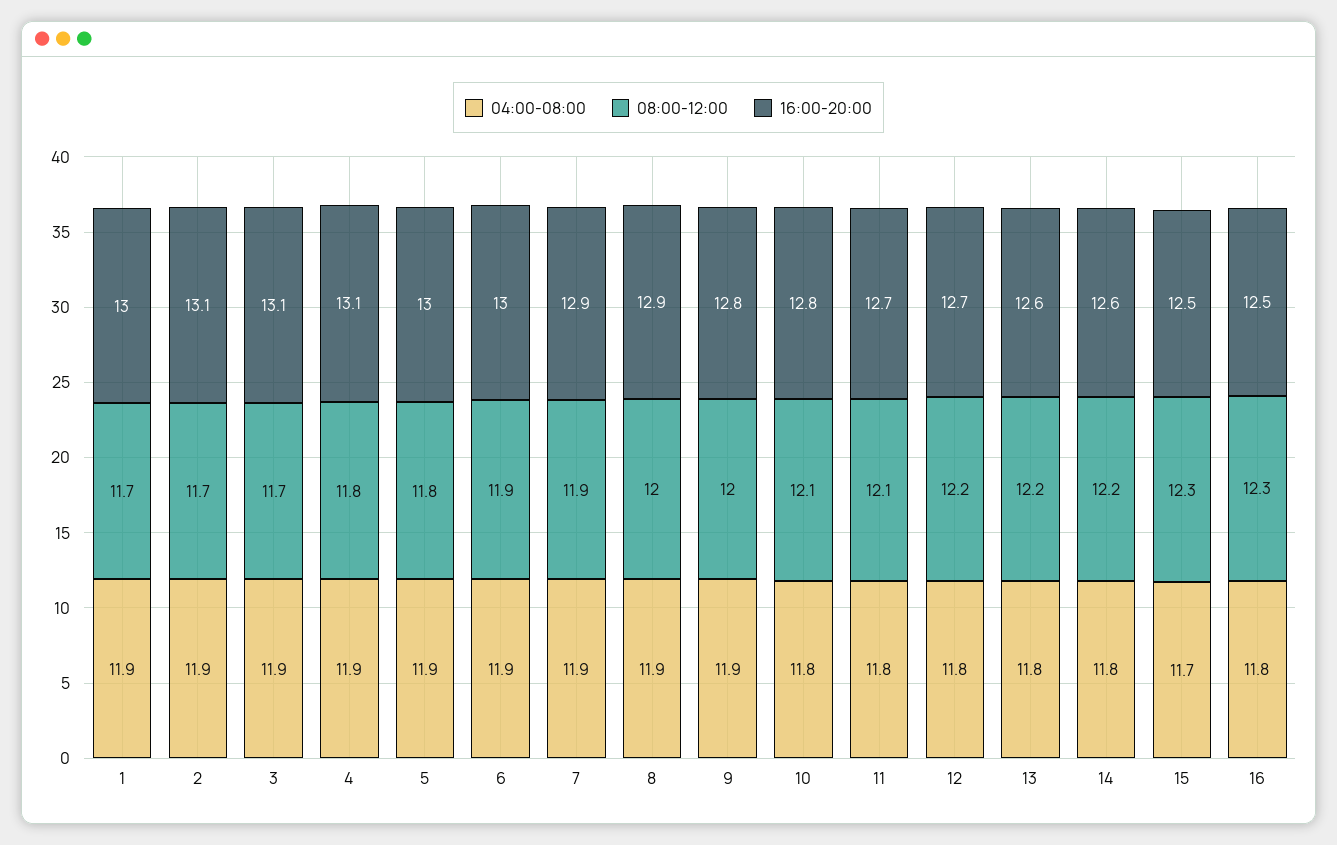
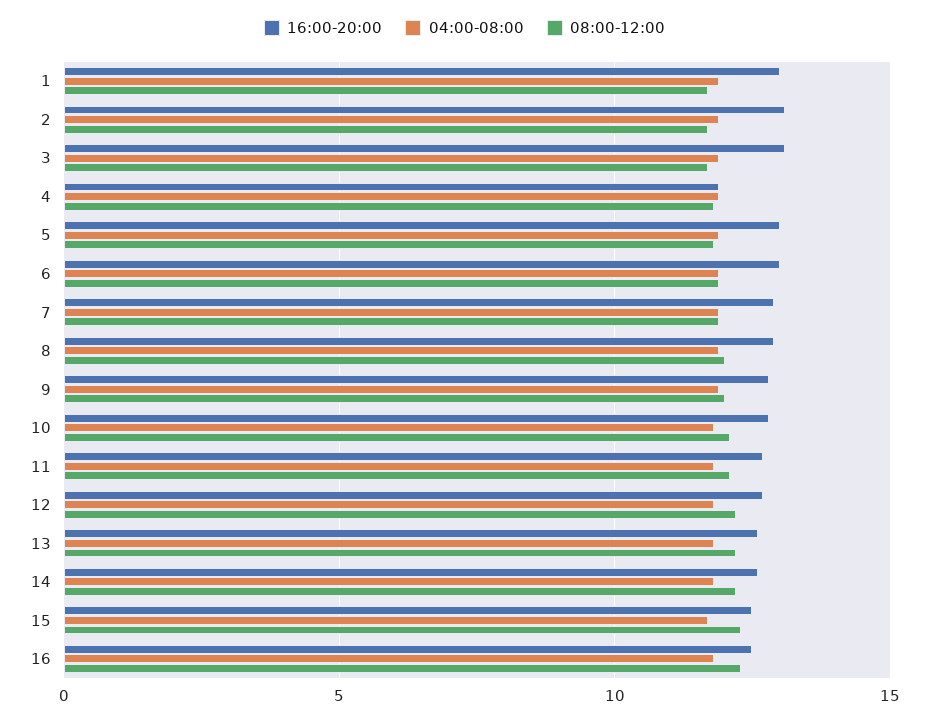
  {
    "04:00-08:00": {
      "1": 11.9,
      "2": 11.9,
      "3": 11.9,
      "4": 11.9,
      "5": 11.9,
      "6": 11.9,
      "7": 11.9,
      "8": 11.9,
      "9": 11.9,
      "10": 11.8,
      "11": 11.8,
      "12": 11.8,
      "13": 11.8,
      "14": 11.8,
      "15": 11.7,
      "16": 11.8
    },
    "08:00-12:00": {
      "1": 11.7,
      "2": 11.7,
      "3": 11.7,
      "4": 11.8,
      "5": 11.8,
      "6": 11.9,
      "7": 11.9,
      "8": 12,
      "9": 12,
      "10": 12.1,
      "11": 12.1,
      "12": 12.2,
      "13": 12.2,
      "14": 12.2,
      "15": 12.3,
      "16": 12.3
    },
    "16:00-20:00": {
      "1": 13,
      "2": 13.1,
      "3": 13.1,
-     "4": 13.1,
+     "4": 12,
      "5": 13,
      "6": 13,
      "7": 12.9,
      "8": 12.9,
      "9": 12.8,
      "10": 12.8,
      "11": 12.7,
      "12": 12.7,
      "13": 12.6,
      "14": 12.6,
      "15": 12.5,
      "16": 12.5
    }
  }

